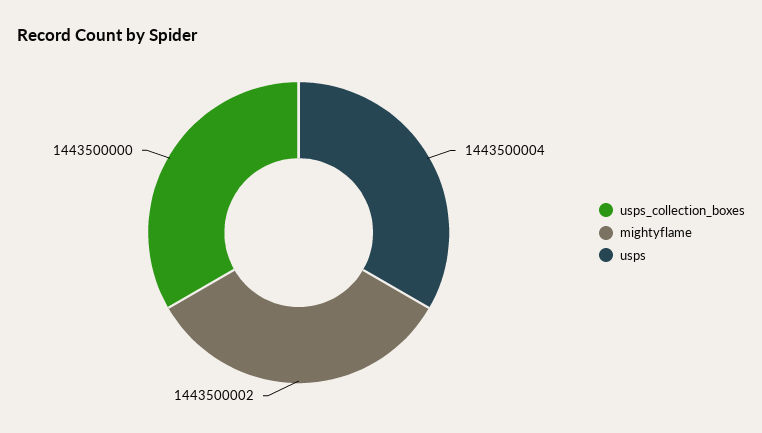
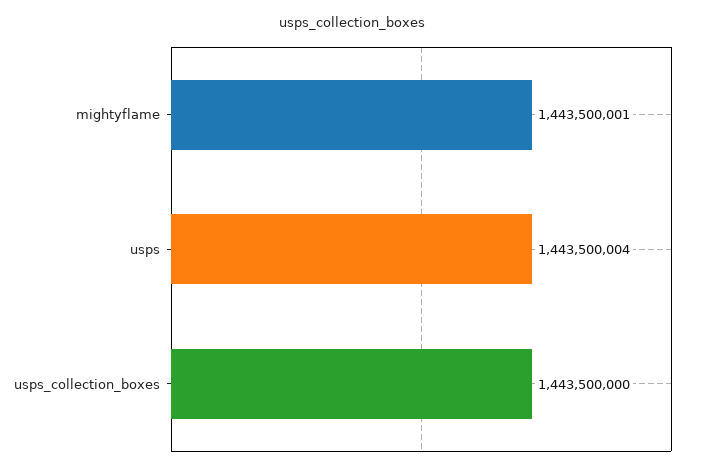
  {
    "usps_collection_boxes": 1443500000,
-   "mightyflame": 1443500002,
+   "mightyflame": 1443500001,
    "usps": 1443500004
  }

